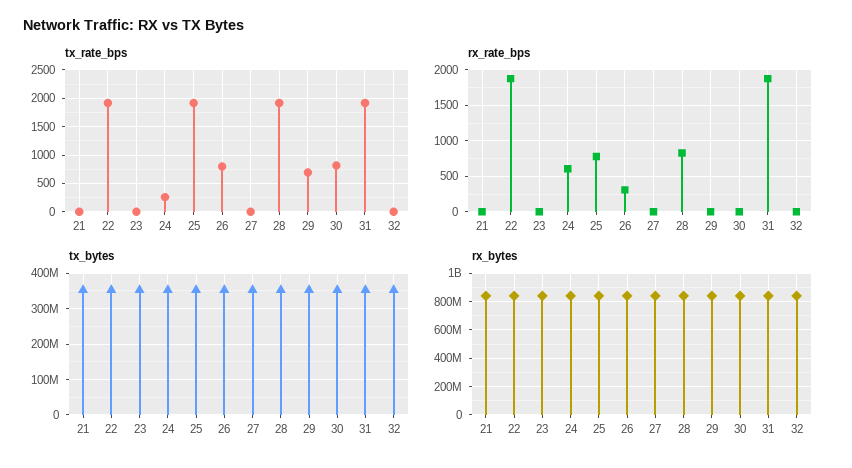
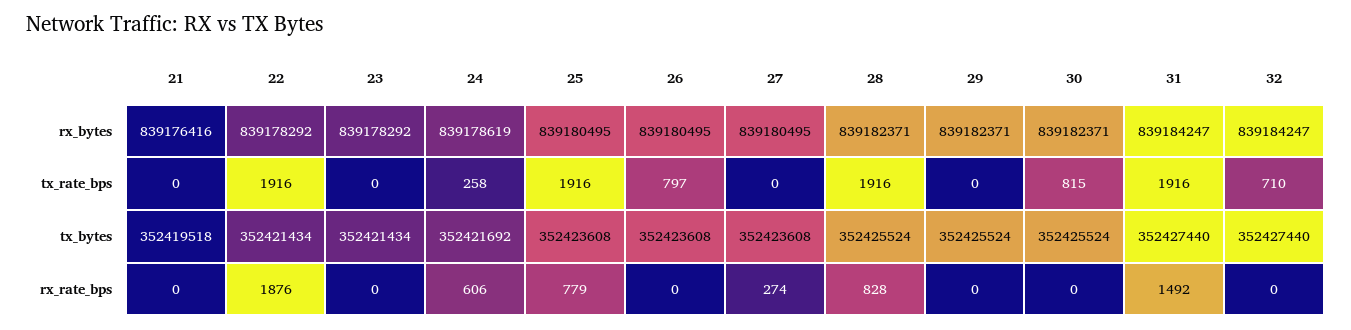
  {
    "tx_rate_bps": {
      "21": 0,
      "22": 1916,
      "23": 0,
      "24": 258,
      "25": 1916,
      "26": 797,
      "27": 0,
      "28": 1916,
-     "29": 750,
+     "29": 0,
      "30": 815,
      "31": 1916,
-     "32": 0
+     "32": 710
    },
    "rx_rate_bps": {
      "21": 0,
      "22": 1876,
      "23": 0,
      "24": 606,
      "25": 779,
-     "26": 300,
+     "26": 0,
-     "27": 0,
+     "27": 274,
      "28": 828,
      "29": 0,
      "30": 0,
-     "31": 1900,
+     "31": 1492,
      "32": 0
    },
    "tx_bytes": {
      "21": 352419518,
      "22": 352421434,
      "23": 352421434,
      "24": 352421692,
      "25": 352423608,
      "26": 352423608,
      "27": 352423608,
      "28": 352425524,
      "29": 352425524,
      "30": 352425524,
      "31": 352427440,
      "32": 352427440
    },
    "rx_bytes": {
      "21": 839176416,
      "22": 839178292,
      "23": 839178292,
      "24": 839178619,
      "25": 839180495,
      "26": 839180495,
      "27": 839180495,
      "28": 839182371,
      "29": 839182371,
      "30": 839182371,
      "31": 839184247,
      "32": 839184247
    }
  }

